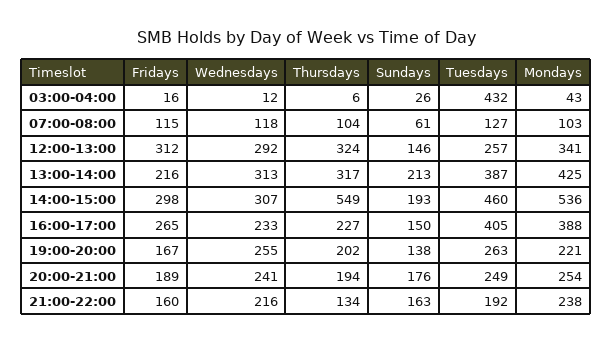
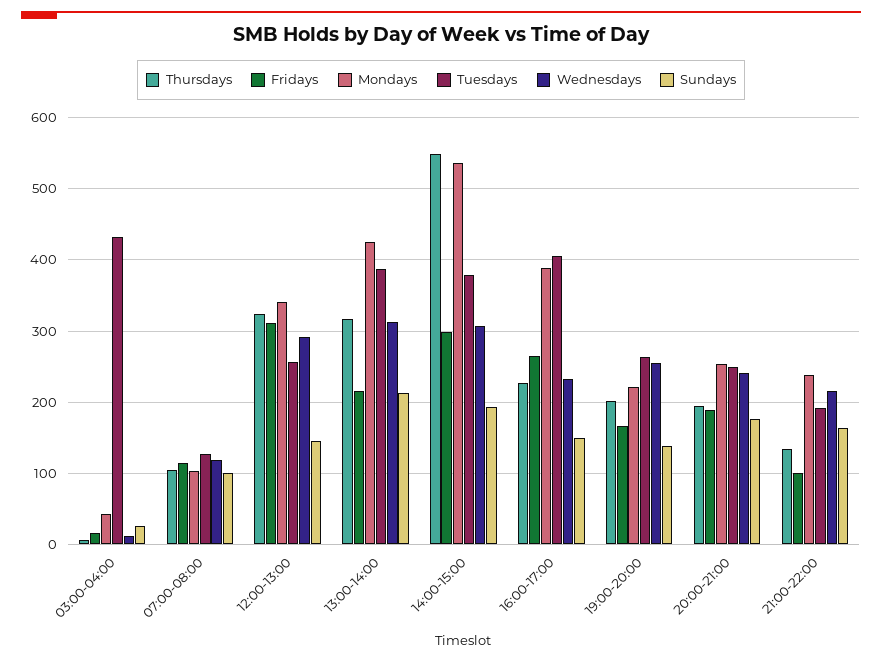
  {
    "Fridays": {
      "03:00-04:00": 16,
      "07:00-08:00": 115,
      "12:00-13:00": 312,
      "13:00-14:00": 216,
      "14:00-15:00": 298,
      "16:00-17:00": 265,
      "19:00-20:00": 167,
      "20:00-21:00": 189,
-     "21:00-22:00": 160
+     "21:00-22:00": 100
    },
    "Wednesdays": {
      "03:00-04:00": 12,
      "07:00-08:00": 118,
      "12:00-13:00": 292,
      "13:00-14:00": 313,
      "14:00-15:00": 307,
      "16:00-17:00": 233,
      "19:00-20:00": 255,
      "20:00-21:00": 241,
      "21:00-22:00": 216
    },
    "Thursdays": {
      "03:00-04:00": 6,
      "07:00-08:00": 104,
      "12:00-13:00": 324,
      "13:00-14:00": 317,
      "14:00-15:00": 549,
      "16:00-17:00": 227,
      "19:00-20:00": 202,
      "20:00-21:00": 194,
      "21:00-22:00": 134
    },
    "Sundays": {
      "03:00-04:00": 26,
-     "07:00-08:00": 61,
+     "07:00-08:00": 100,
      "12:00-13:00": 146,
      "13:00-14:00": 213,
      "14:00-15:00": 193,
      "16:00-17:00": 150,
      "19:00-20:00": 138,
      "20:00-21:00": 176,
      "21:00-22:00": 163
    },
    "Tuesdays": {
      "03:00-04:00": 432,
      "07:00-08:00": 127,
      "12:00-13:00": 257,
      "13:00-14:00": 387,
-     "14:00-15:00": 460,
+     "14:00-15:00": 380,
      "16:00-17:00": 405,
      "19:00-20:00": 263,
      "20:00-21:00": 249,
      "21:00-22:00": 192
    },
    "Mondays": {
      "03:00-04:00": 43,
      "07:00-08:00": 103,
      "12:00-13:00": 341,
      "13:00-14:00": 425,
      "14:00-15:00": 536,
      "16:00-17:00": 388,
      "19:00-20:00": 221,
      "20:00-21:00": 254,
      "21:00-22:00": 238
    }
  }

